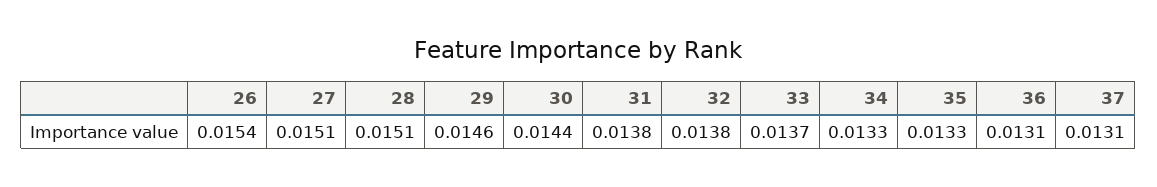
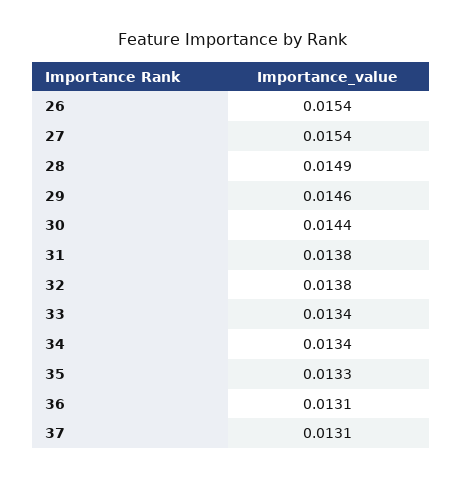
  {
    "26": 0.0154,
-   "27": 0.0151,
+   "27": 0.0154,
-   "28": 0.0151,
+   "28": 0.0149,
    "29": 0.0146,
    "30": 0.0144,
    "31": 0.0138,
    "32": 0.0138,
-   "33": 0.0137,
+   "33": 0.0134,
-   "34": 0.0133,
+   "34": 0.0134,
    "35": 0.0133,
    "36": 0.0131,
    "37": 0.0131
  }

